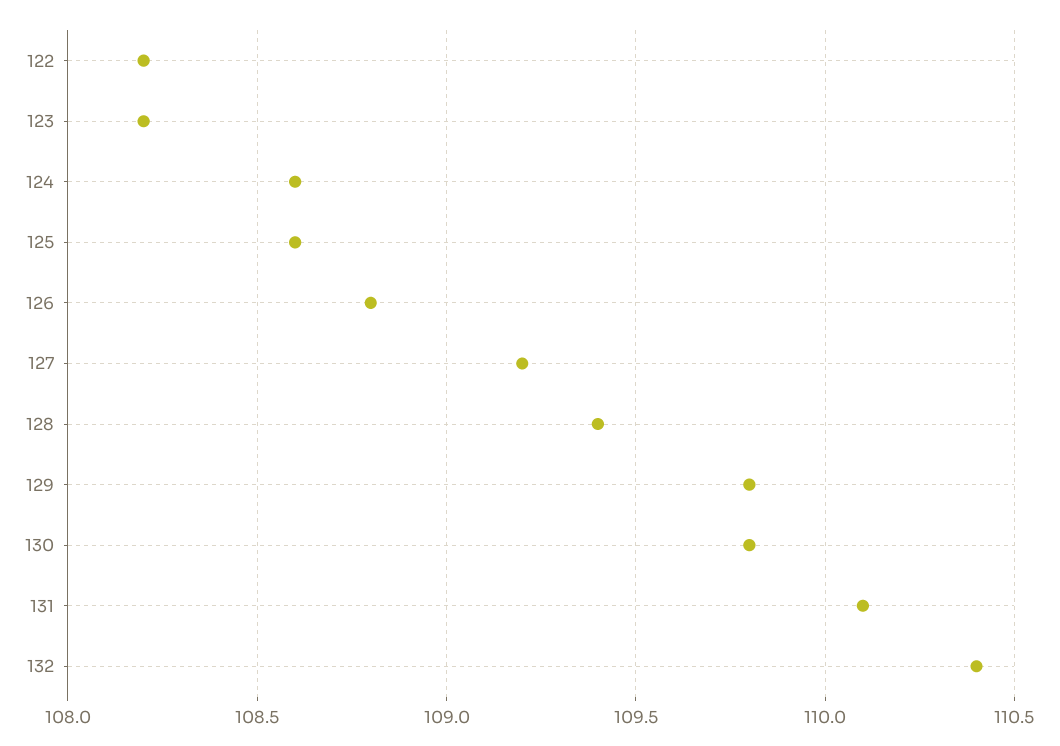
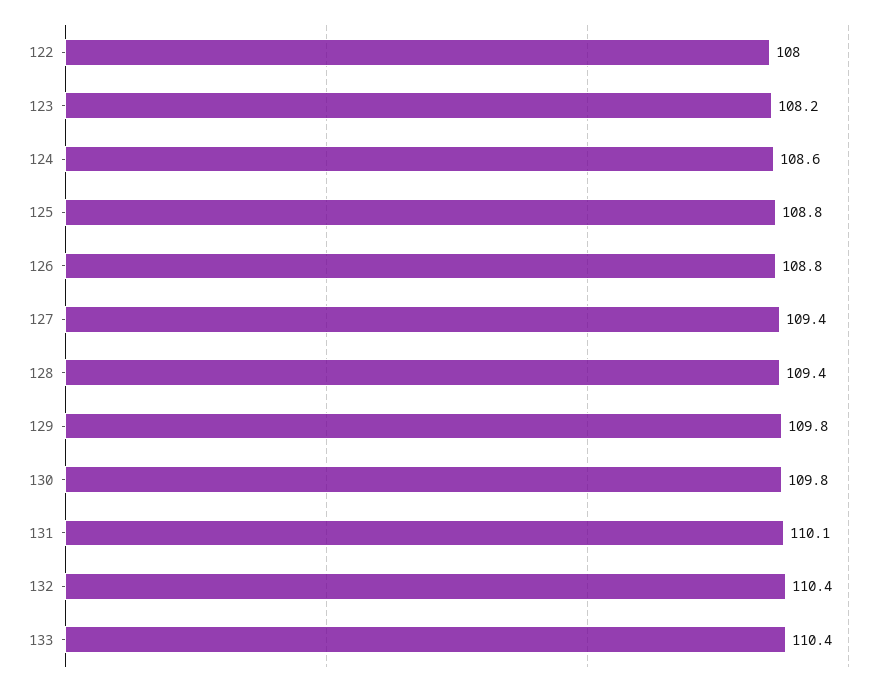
  {
-   "122": 108.2,
+   "122": 108,
    "123": 108.2,
    "124": 108.6,
-   "125": 108.6,
+   "125": 108.8,
    "126": 108.8,
-   "127": 109.2,
+   "127": 109.4,
    "128": 109.4,
    "129": 109.8,
    "130": 109.8,
    "131": 110.1,
-   "132": 110.4
+   "132": 110.4,
+   "133": 110.4
  }

